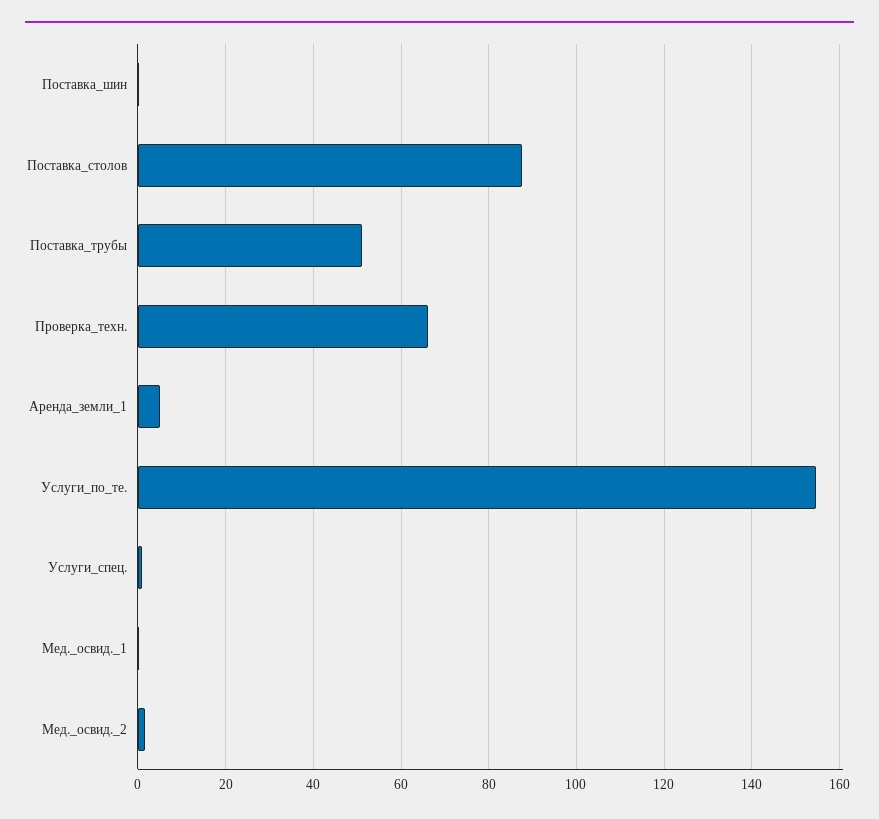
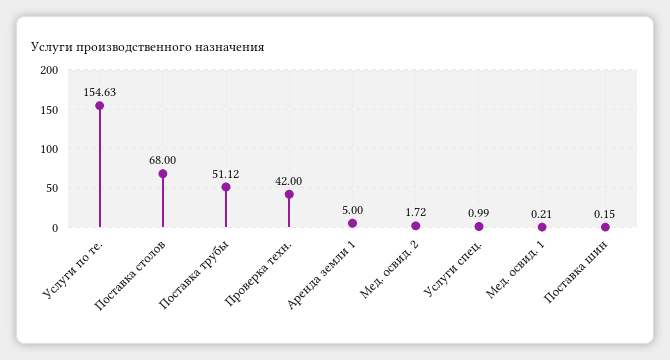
  {
    "Поставка_шин": 0.15,
-   "Поставка_столов": 88,
+   "Поставка_столов": 68,
    "Поставка_трубы": 51.12,
-   "Проверка_техн.": 66,
+   "Проверка_техн.": 42,
    "Аренда_земли_1": 5,
    "Услуги_по_те.": 154.63,
    "Услуги_спец.": 0.99,
    "Мед._освид._1": 0.21,
    "Мед._освид._2": 1.72
  }

